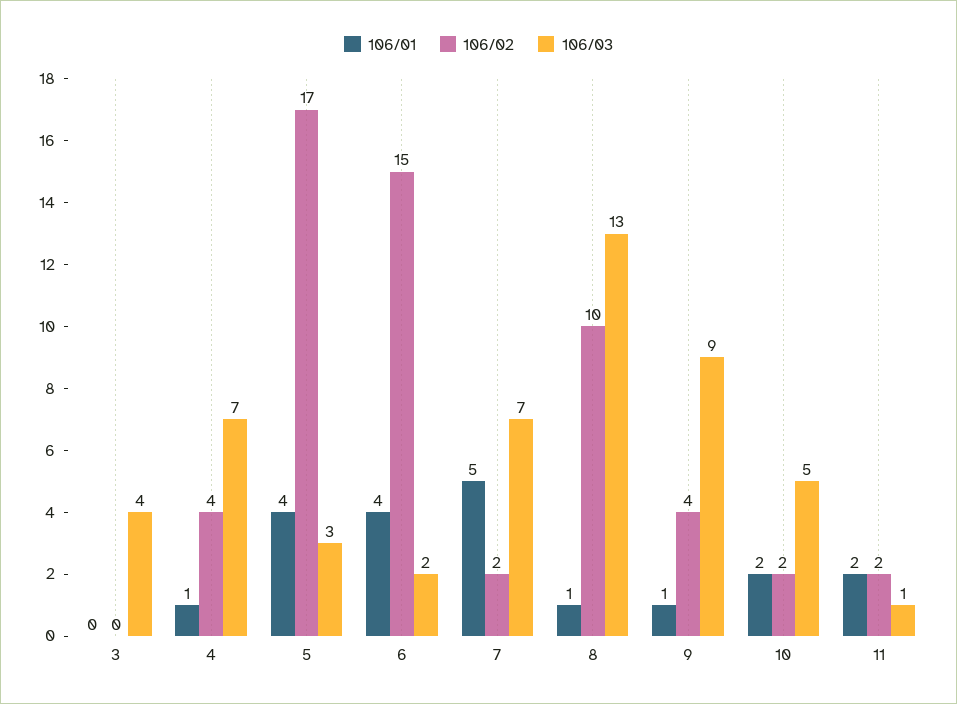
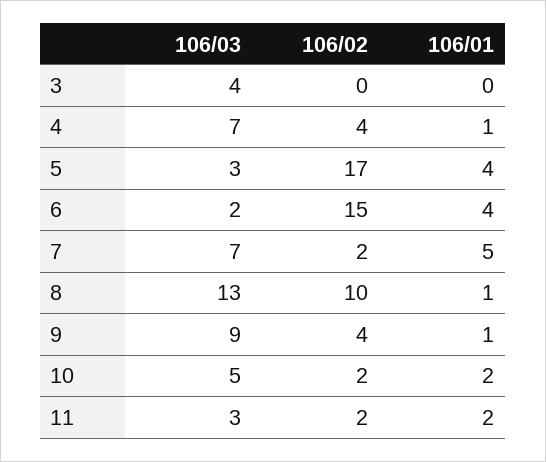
  {
    "106/01": {
      "3": 0,
      "4": 1,
      "5": 4,
      "6": 4,
      "7": 5,
      "8": 1,
      "9": 1,
      "10": 2,
      "11": 2
    },
    "106/02": {
      "3": 0,
      "4": 4,
      "5": 17,
      "6": 15,
      "7": 2,
      "8": 10,
      "9": 4,
      "10": 2,
      "11": 2
    },
    "106/03": {
      "3": 4,
      "4": 7,
      "5": 3,
      "6": 2,
      "7": 7,
      "8": 13,
      "9": 9,
      "10": 5,
-     "11": 1
+     "11": 3
    }
  }

